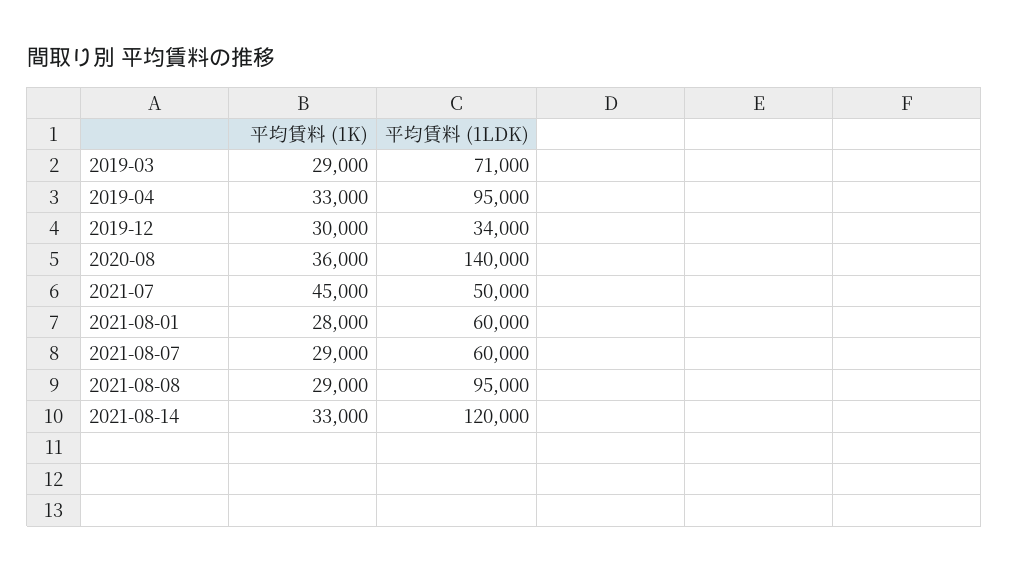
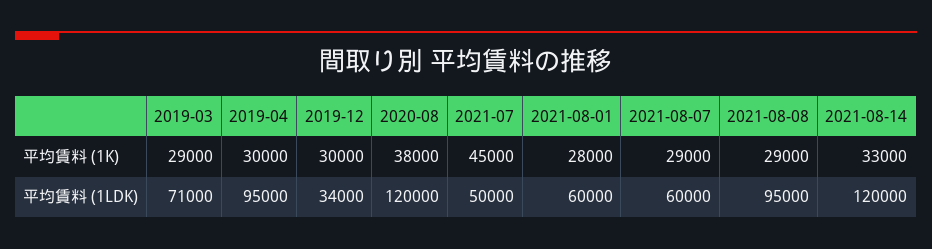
  {
    "平均賃料 (1K)": {
      "2019-03": 29000,
-     "2019-04": 33000,
+     "2019-04": 30000,
      "2019-12": 30000,
-     "2020-08": 36000,
+     "2020-08": 38000,
      "2021-07": 45000,
      "2021-08-01": 28000,
      "2021-08-07": 29000,
      "2021-08-08": 29000,
      "2021-08-14": 33000
    },
    "平均賃料 (1LDK)": {
      "2019-03": 71000,
      "2019-04": 95000,
      "2019-12": 34000,
-     "2020-08": 140000,
+     "2020-08": 120000,
      "2021-07": 50000,
      "2021-08-01": 60000,
      "2021-08-07": 60000,
      "2021-08-08": 95000,
      "2021-08-14": 120000
    }
  }

